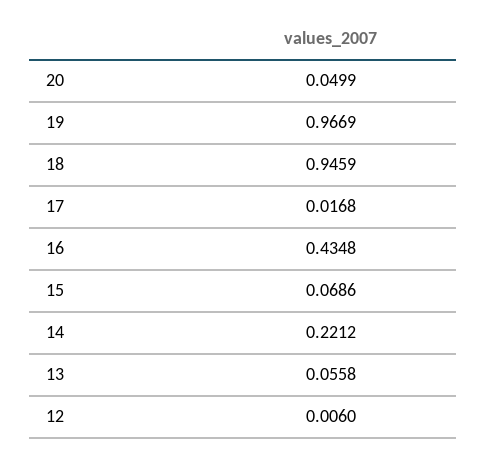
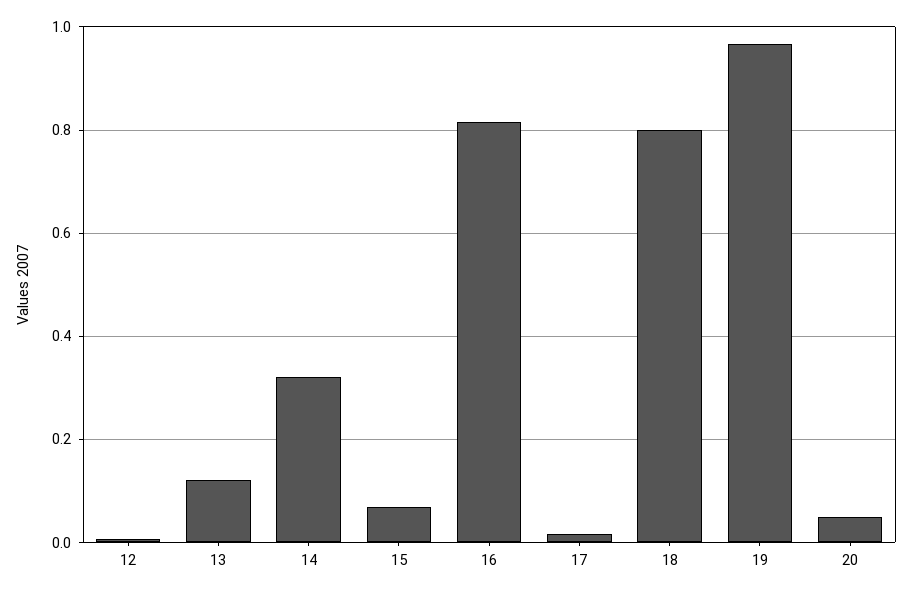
  {
    "20": 0.0499,
    "19": 0.9669,
-   "18": 0.9459,
+   "18": 0.8,
    "17": 0.0168,
-   "16": 0.4348,
+   "16": 0.82,
    "15": 0.0686,
-   "14": 0.2212,
+   "14": 0.32,
-   "13": 0.0558,
+   "13": 0.12,
    "12": 0.006
  }

